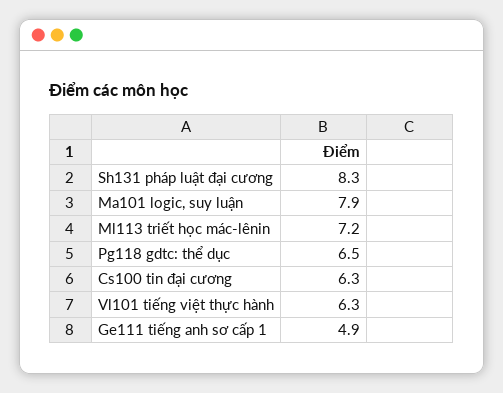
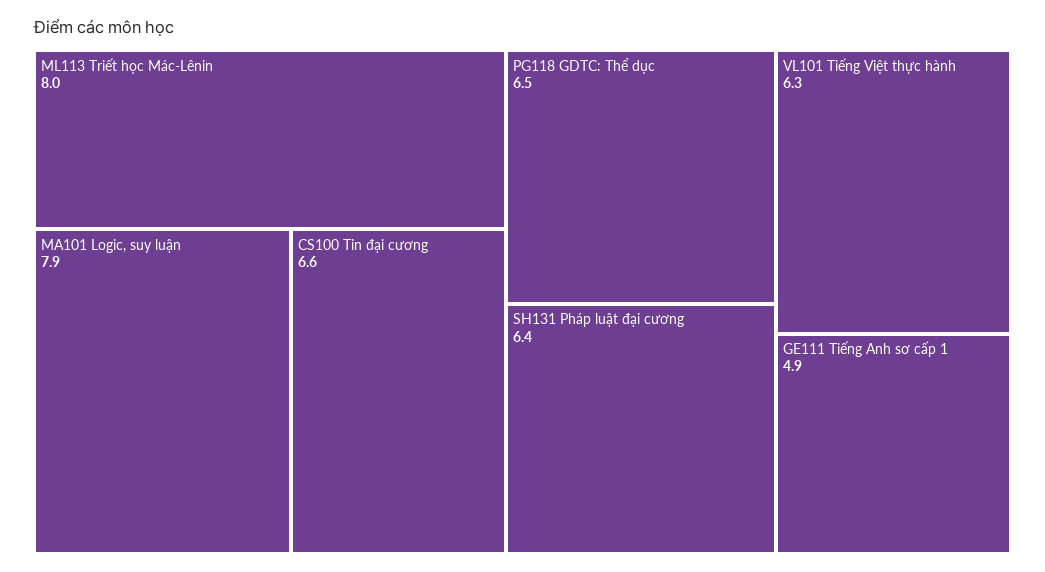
  {
-   "Sh131 pháp luật đại cương": 8.3,
+   "Sh131 pháp luật đại cương": 6.4,
    "Ma101 logic, suy luận": 7.9,
-   "Ml113 triết học mác-lênin": 7.2,
+   "Ml113 triết học mác-lênin": 8,
    "Pg118 gdtc: thể dục": 6.5,
-   "Cs100 tin đại cương": 6.3,
+   "Cs100 tin đại cương": 6.6,
    "Vl101 tiếng việt thực hành": 6.3,
    "Ge111 tiếng anh sơ cấp 1": 4.9
  }

